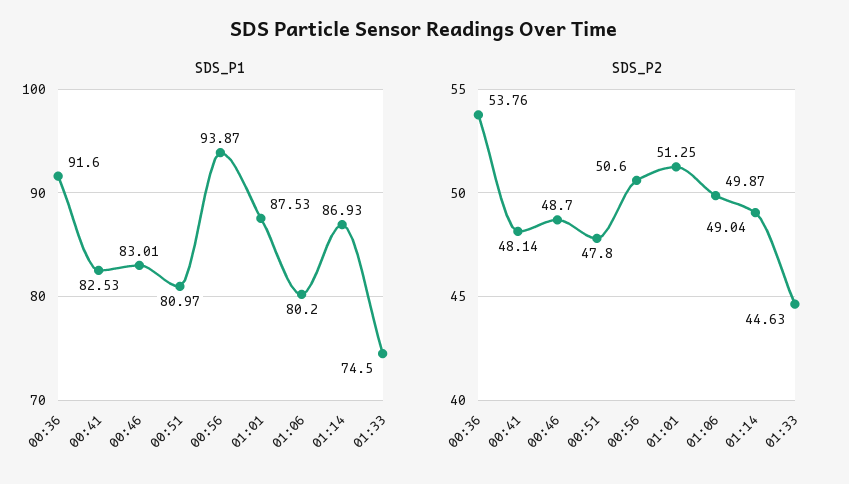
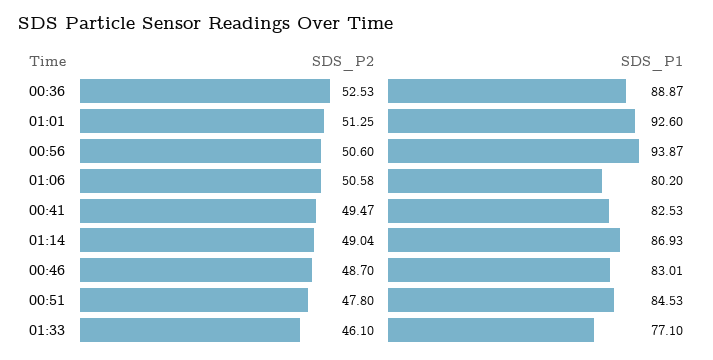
  {
    "SDS_P1": {
-     "00:36": 91.6,
+     "00:36": 88.87,
      "00:41": 82.53,
      "00:46": 83.01,
-     "00:51": 80.97,
+     "00:51": 84.53,
      "00:56": 93.87,
-     "01:01": 87.53,
+     "01:01": 92.6,
      "01:06": 80.2,
      "01:14": 86.93,
-     "01:33": 74.5
+     "01:33": 77.1
    },
    "SDS_P2": {
-     "00:36": 53.76,
+     "00:36": 52.53,
-     "00:41": 48.14,
+     "00:41": 49.47,
      "00:46": 48.7,
      "00:51": 47.8,
      "00:56": 50.6,
      "01:01": 51.25,
-     "01:06": 49.87,
+     "01:06": 50.58,
      "01:14": 49.04,
-     "01:33": 44.63
+     "01:33": 46.1
    }
  }

